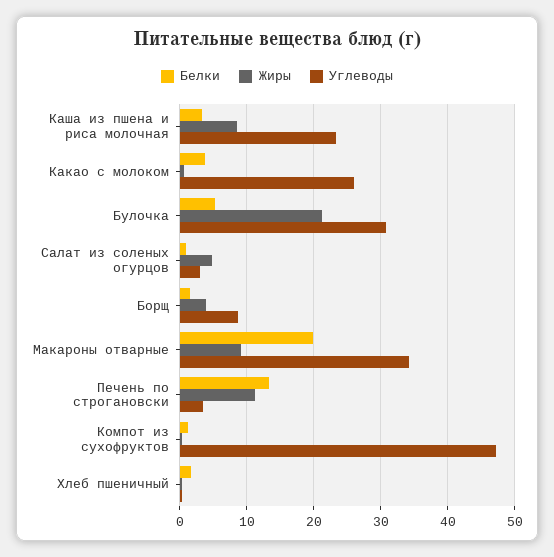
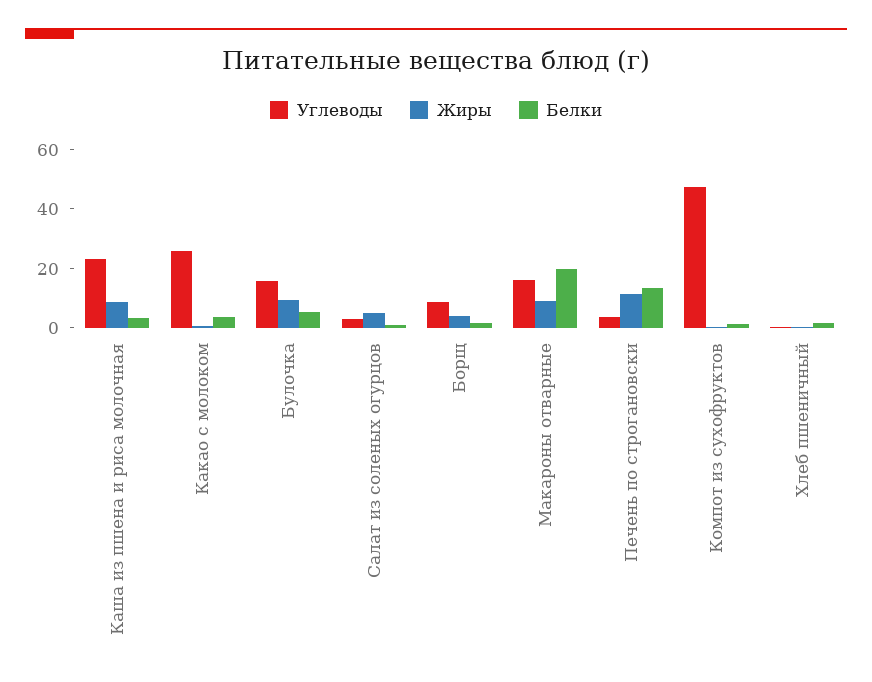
  {
    "Белки": {
      "Каша из пшена и риса молочная": 3,
      "Какао с молоком": 4,
      "Булочка": 5,
      "Салат из соленых огурцов": 1,
      "Борщ": 1,
      "Макароны отварные": 20,
      "Печень по строгановски": 13,
      "Компот из сухофруктов": 1,
      "Хлеб пшеничный": 2
    },
    "Жиры": {
      "Каша из пшена и риса молочная": 9,
      "Какао с молоком": 1,
-     "Булочка": 21,
+     "Булочка": 10,
      "Салат из соленых огурцов": 5,
      "Борщ": 4,
      "Макароны отварные": 9,
      "Печень по строгановски": 11,
      "Компот из сухофруктов": 0,
      "Хлеб пшеничный": 0
    },
    "Углеводы": {
      "Каша из пшена и риса молочная": 23,
      "Какао с молоком": 26,
-     "Булочка": 31,
+     "Булочка": 15,
      "Салат из соленых огурцов": 3,
      "Борщ": 9,
-     "Макароны отварные": 34,
+     "Макароны отварные": 15,
      "Печень по строгановски": 4,
      "Компот из сухофруктов": 47,
      "Хлеб пшеничный": 0
    }
  }

